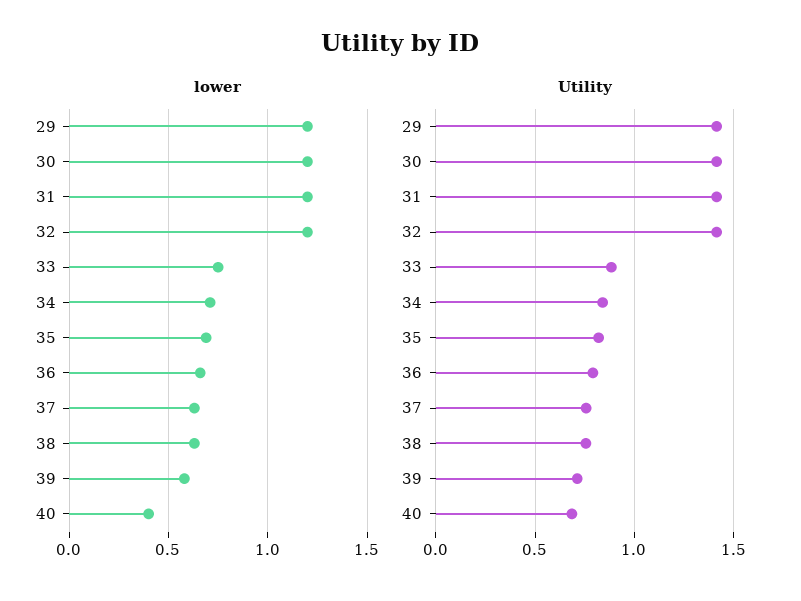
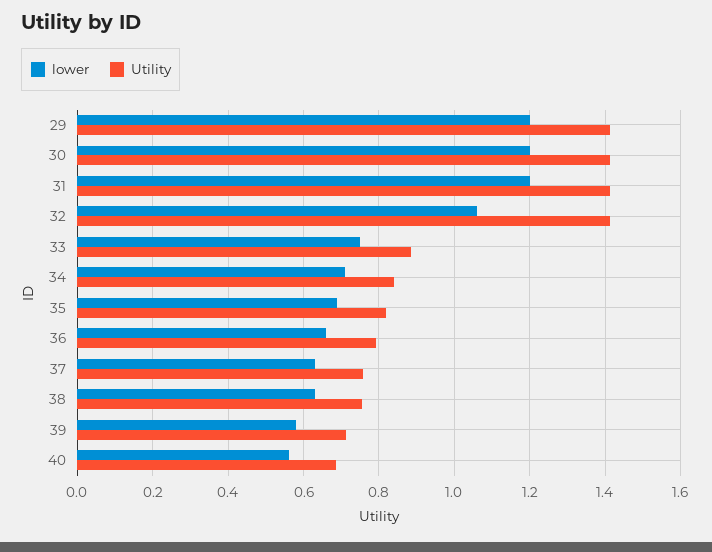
  {
    "lower": {
      "29": 1.2,
      "30": 1.2,
      "31": 1.2,
-     "32": 1.2,
+     "32": 1.06,
      "33": 0.76,
      "34": 0.72,
      "35": 0.7,
      "36": 0.66,
      "37": 0.64,
      "38": 0.64,
      "39": 0.58,
-     "40": 0.4
+     "40": 0.56
    },
    "Utility": {
      "29": 1.42,
      "30": 1.42,
      "31": 1.42,
      "32": 1.42,
      "33": 0.88,
      "34": 0.84,
      "35": 0.82,
      "36": 0.8,
      "37": 0.76,
      "38": 0.76,
      "39": 0.72,
      "40": 0.68
    }
  }

